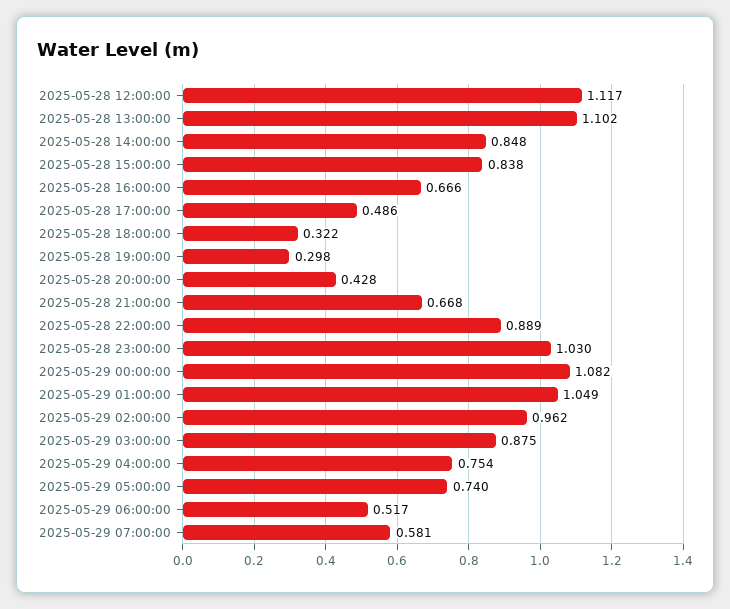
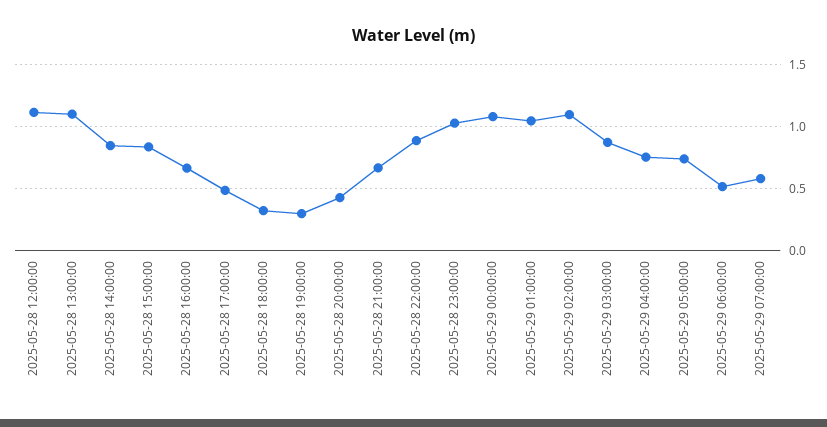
  {
    "2025-05-28 12:00:00": 1.117,
    "2025-05-28 13:00:00": 1.102,
    "2025-05-28 14:00:00": 0.848,
    "2025-05-28 15:00:00": 0.838,
    "2025-05-28 16:00:00": 0.666,
    "2025-05-28 17:00:00": 0.486,
    "2025-05-28 18:00:00": 0.322,
    "2025-05-28 19:00:00": 0.298,
    "2025-05-28 20:00:00": 0.428,
    "2025-05-28 21:00:00": 0.668,
    "2025-05-28 22:00:00": 0.889,
    "2025-05-28 23:00:00": 1.03,
    "2025-05-29 00:00:00": 1.082,
    "2025-05-29 01:00:00": 1.049,
-   "2025-05-29 02:00:00": 0.962,
+   "2025-05-29 02:00:00": 1.1,
    "2025-05-29 03:00:00": 0.875,
    "2025-05-29 04:00:00": 0.754,
    "2025-05-29 05:00:00": 0.74,
    "2025-05-29 06:00:00": 0.517,
    "2025-05-29 07:00:00": 0.581
  }

